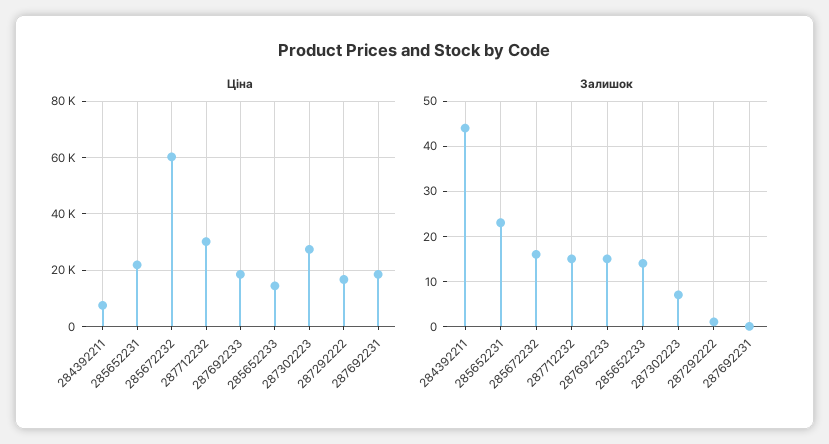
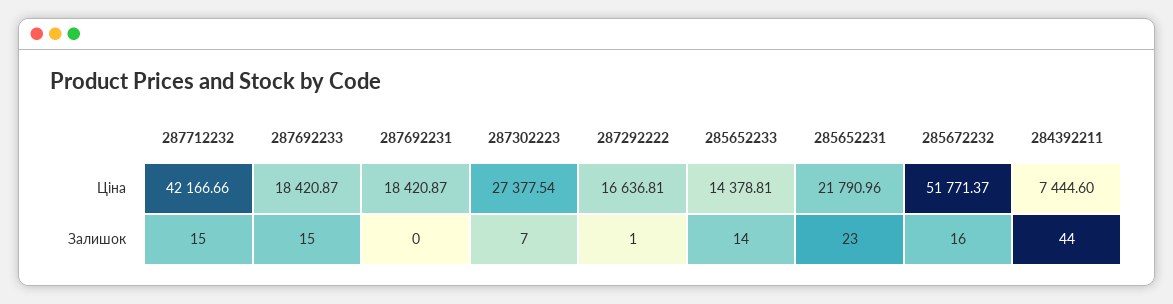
  {
    "Ціна": {
      "284392211": 7444.6,
      "285652231": 21790.96,
-     "285672232": 60000,
+     "285672232": 51771.37,
-     "287712232": 30000,
+     "287712232": 42166.66,
      "287692233": 18420.87,
      "285652233": 14378.81,
      "287302223": 27377.54,
      "287292222": 16636.81,
      "287692231": 18420.87
    },
    "Залишок": {
      "284392211": 44,
      "285652231": 23,
      "285672232": 16,
      "287712232": 15,
      "287692233": 15,
      "285652233": 14,
      "287302223": 7,
      "287292222": 1,
      "287692231": 0
    }
  }

